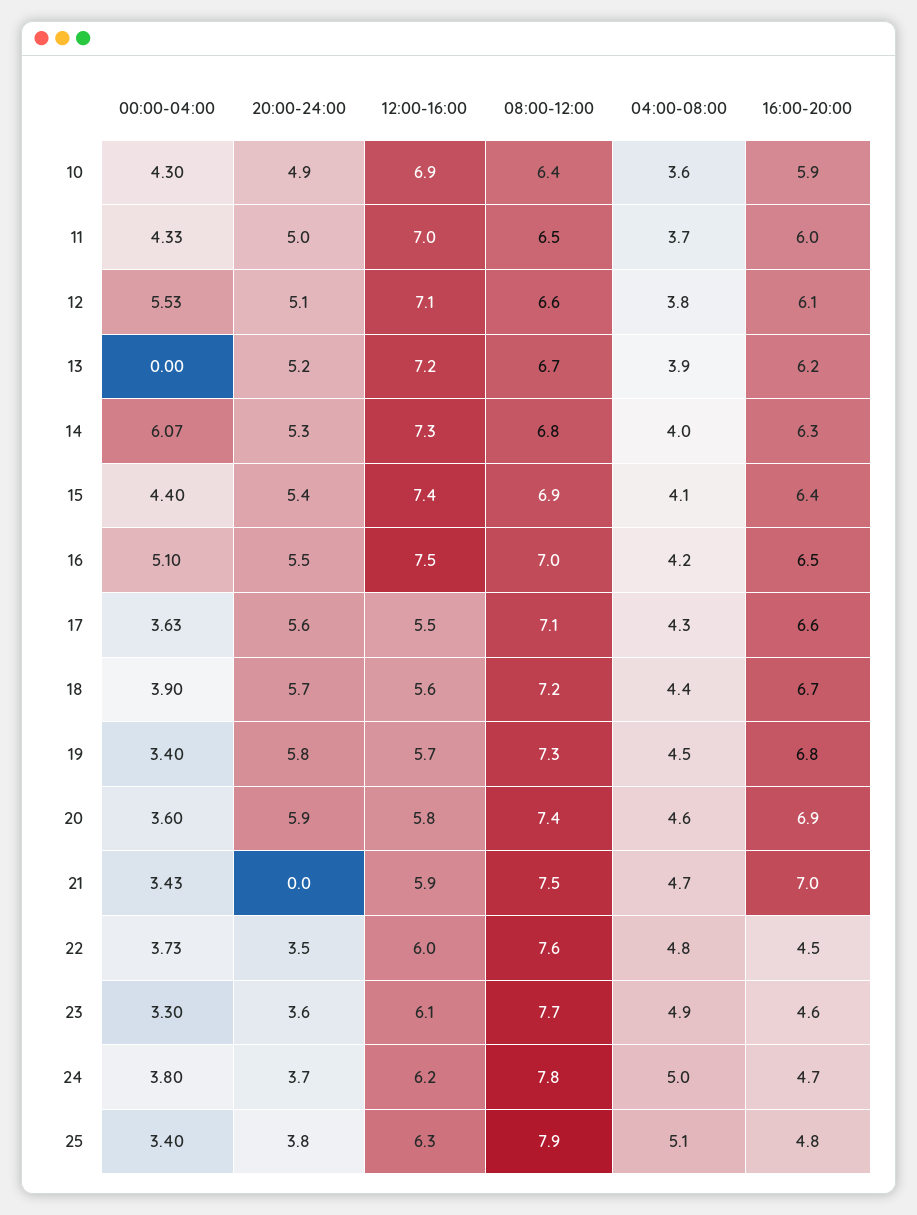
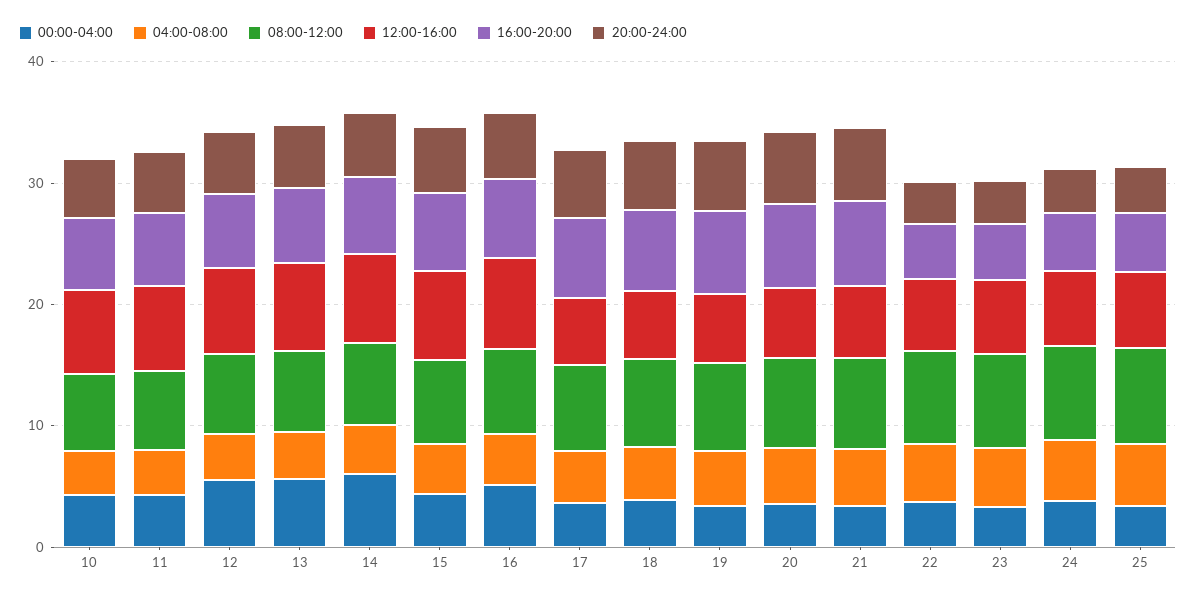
  {
    "00:00-04:00": {
      "10": 4.3,
      "11": 4.33,
      "12": 5.53,
-     "13": 0,
+     "13": 6,
      "14": 6.07,
      "15": 4.4,
      "16": 5.1,
      "17": 3.63,
      "18": 3.9,
      "19": 3.4,
      "20": 3.6,
      "21": 3.43,
      "22": 3.73,
      "23": 3.3,
      "24": 3.8,
      "25": 3.4
    },
    "20:00-24:00": {
      "10": 4.9,
      "11": 5,
      "12": 5.1,
      "13": 5.2,
      "14": 5.3,
      "15": 5.4,
      "16": 5.5,
      "17": 5.6,
      "18": 5.7,
      "19": 5.8,
      "20": 5.9,
-     "21": 0,
+     "21": 6,
      "22": 3.5,
      "23": 3.6,
      "24": 3.7,
      "25": 3.8
    },
    "12:00-16:00": {
      "10": 6.9,
      "11": 7,
      "12": 7.1,
      "13": 7.2,
      "14": 7.3,
      "15": 7.4,
      "16": 7.5,
      "17": 5.5,
      "18": 5.6,
      "19": 5.7,
      "20": 5.8,
      "21": 5.9,
      "22": 6,
      "23": 6.1,
      "24": 6.2,
      "25": 6.3
    },
    "08:00-12:00": {
      "10": 6.4,
      "11": 6.5,
      "12": 6.6,
      "13": 6.7,
      "14": 6.8,
      "15": 6.9,
      "16": 7,
      "17": 7.1,
      "18": 7.2,
      "19": 7.3,
      "20": 7.4,
      "21": 7.5,
      "22": 7.6,
      "23": 7.7,
      "24": 7.8,
      "25": 7.9
    },
    "04:00-08:00": {
      "10": 3.6,
      "11": 3.7,
      "12": 3.8,
      "13": 3.9,
      "14": 4,
      "15": 4.1,
      "16": 4.2,
      "17": 4.3,
      "18": 4.4,
      "19": 4.5,
      "20": 4.6,
      "21": 4.7,
      "22": 4.8,
      "23": 4.9,
      "24": 5,
      "25": 5.1
    },
    "16:00-20:00": {
      "10": 5.9,
      "11": 6,
      "12": 6.1,
      "13": 6.2,
      "14": 6.3,
      "15": 6.4,
      "16": 6.5,
      "17": 6.6,
      "18": 6.7,
      "19": 6.8,
      "20": 6.9,
      "21": 7,
      "22": 4.5,
      "23": 4.6,
      "24": 4.7,
      "25": 4.8
    }
  }

